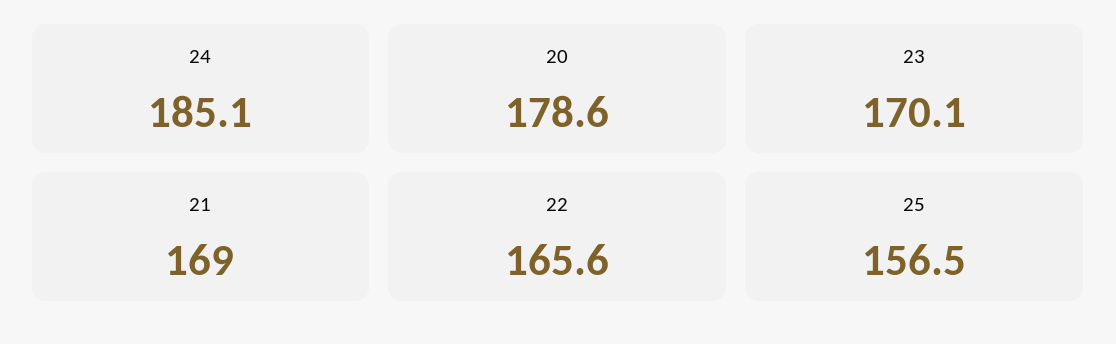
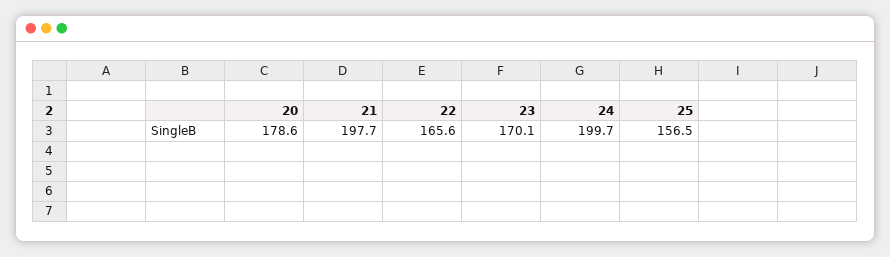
  {
-   "24": 185.1,
+   "24": 199.7,
    "20": 178.6,
    "23": 170.1,
-   "21": 169,
+   "21": 197.7,
    "22": 165.6,
    "25": 156.5
  }

